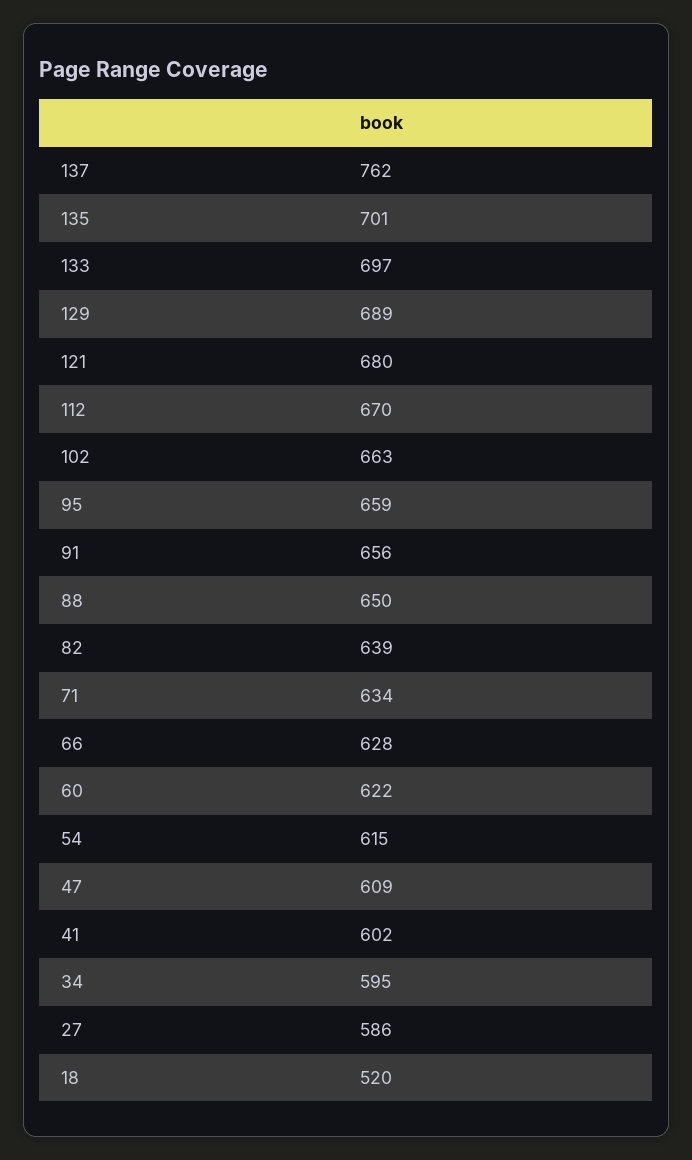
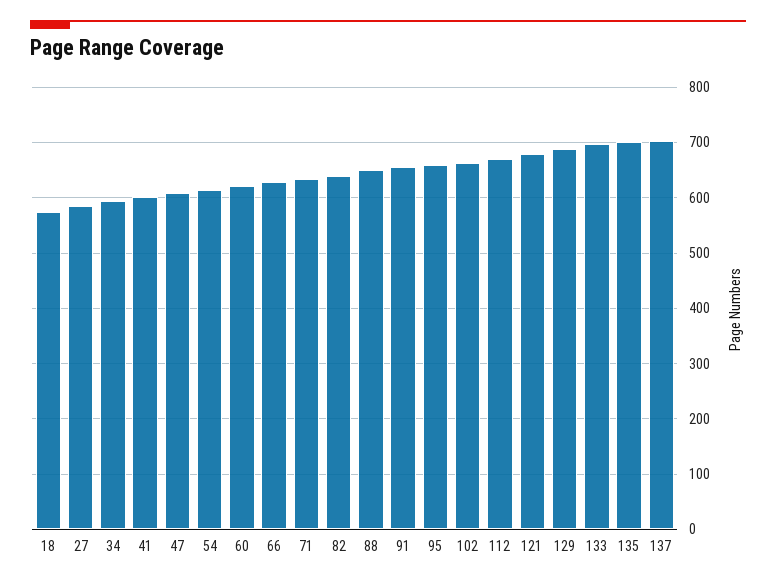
  {
-   "137": 762,
+   "137": 700,
    "135": 701,
    "133": 697,
    "129": 689,
    "121": 680,
    "112": 670,
    "102": 663,
    "95": 659,
    "91": 656,
    "88": 650,
    "82": 639,
    "71": 634,
    "66": 628,
    "60": 622,
    "54": 615,
    "47": 609,
    "41": 602,
    "34": 595,
    "27": 586,
-   "18": 520
+   "18": 580
  }

